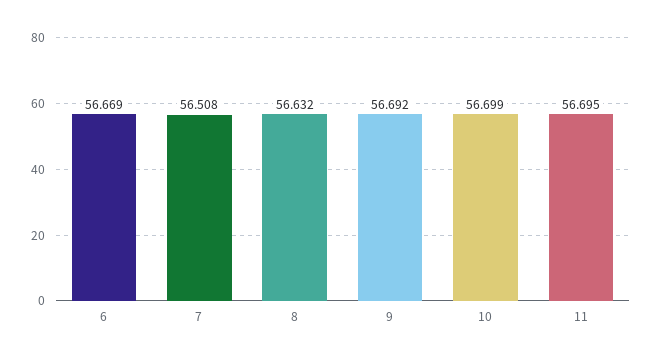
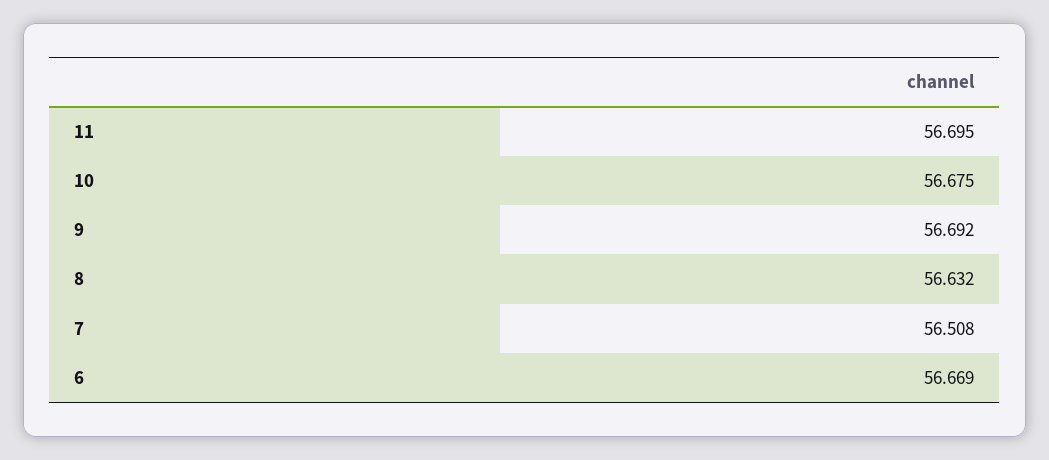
  {
    "6": 56.669,
    "7": 56.508,
    "8": 56.632,
    "9": 56.692,
-   "10": 56.699,
+   "10": 56.675,
    "11": 56.695
  }

